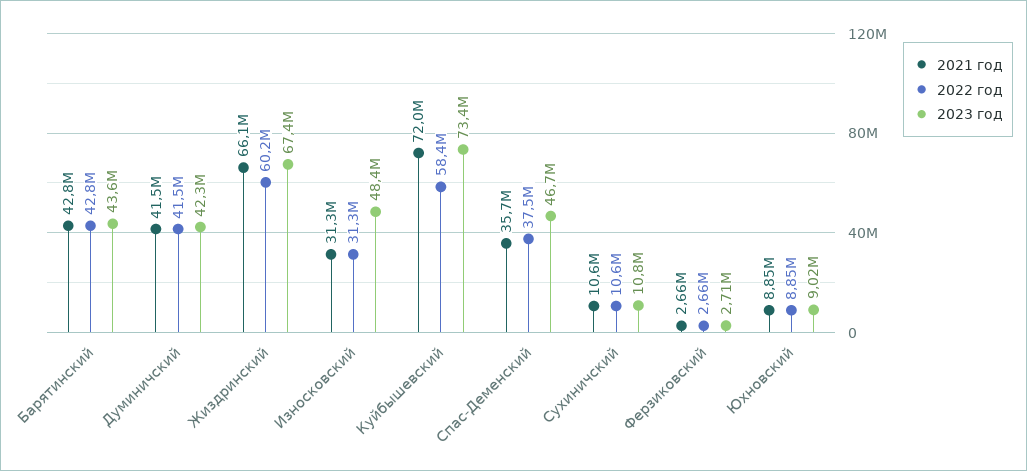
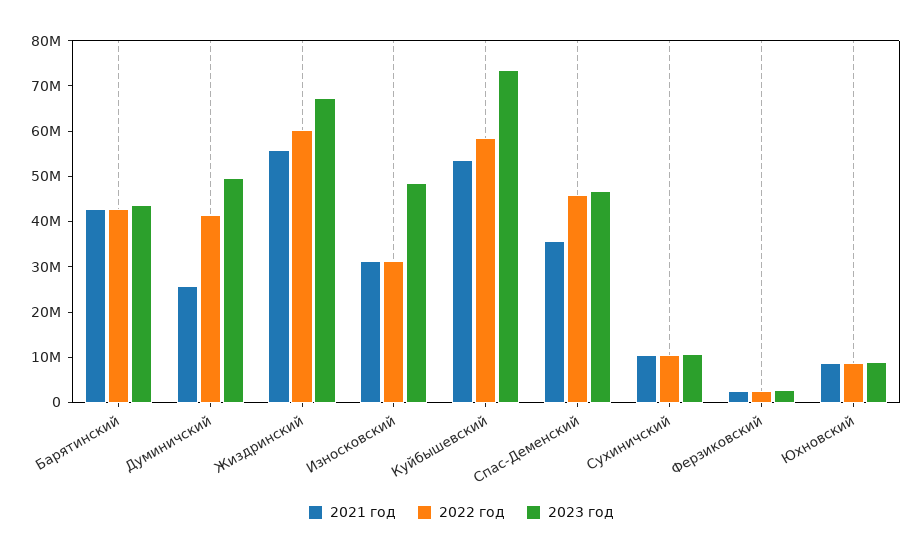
  {
    "2021 год": {
      "Барятинский": 42800000,
-     "Думиничский": 41500000,
+     "Думиничский": 26000000,
-     "Жиздринский": 66100000,
+     "Жиздринский": 56000000,
      "Износковский": 31300000,
-     "Куйбышевский": 72000000,
+     "Куйбышевский": 54000000,
      "Спас-Деменский": 35700000,
      "Сухиничский": 10600000,
      "Ферзиковский": 2660000,
      "Юхновский": 8850000
    },
    "2022 год": {
      "Барятинский": 42800000,
      "Думиничский": 41500000,
      "Жиздринский": 60200000,
      "Износковский": 31300000,
      "Куйбышевский": 58400000,
-     "Спас-Деменский": 37500000,
+     "Спас-Деменский": 46000000,
      "Сухиничский": 10600000,
      "Ферзиковский": 2660000,
      "Юхновский": 8850000
    },
    "2023 год": {
      "Барятинский": 43600000,
-     "Думиничский": 42300000,
+     "Думиничский": 50000000,
      "Жиздринский": 67400000,
      "Износковский": 48400000,
      "Куйбышевский": 73400000,
      "Спас-Деменский": 46700000,
      "Сухиничский": 10800000,
      "Ферзиковский": 2710000,
      "Юхновский": 9020000
    }
  }

